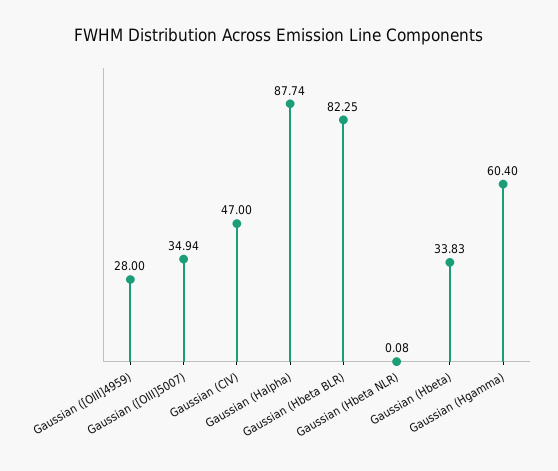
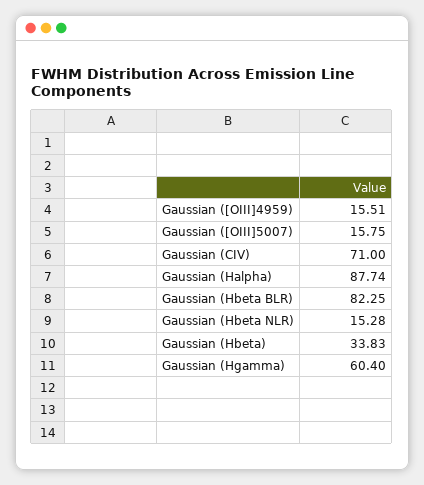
  {
-   "Gaussian ([OIII]4959)": 28,
+   "Gaussian ([OIII]4959)": 15.51,
-   "Gaussian ([OIII]5007)": 34.94,
+   "Gaussian ([OIII]5007)": 15.75,
-   "Gaussian (CIV)": 47,
+   "Gaussian (CIV)": 71,
    "Gaussian (Halpha)": 87.74,
    "Gaussian (Hbeta BLR)": 82.25,
-   "Gaussian (Hbeta NLR)": 0.08,
+   "Gaussian (Hbeta NLR)": 15.28,
    "Gaussian (Hbeta)": 33.83,
    "Gaussian (Hgamma)": 60.4
  }

